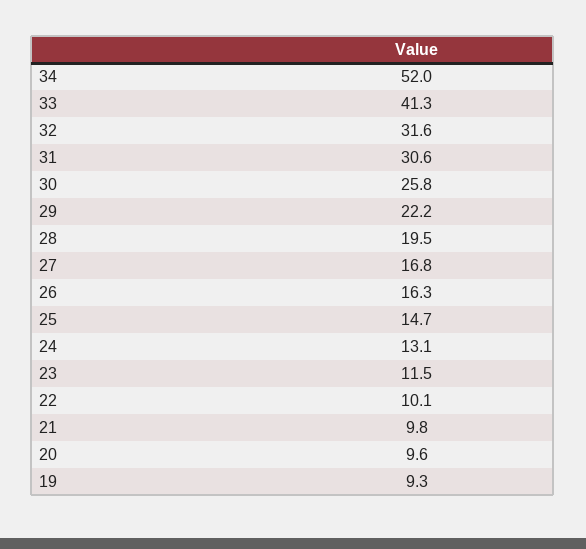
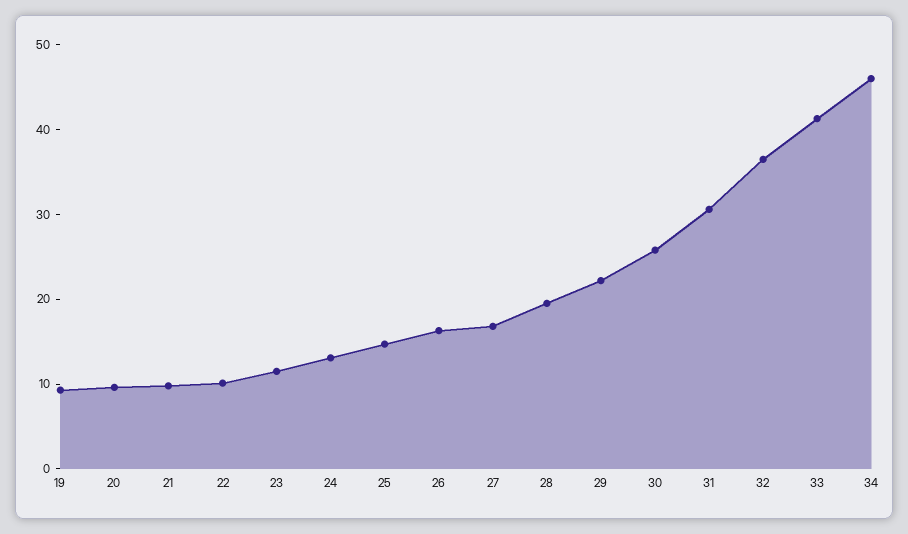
  {
-   "34": 52,
+   "34": 46,
    "33": 41.3,
-   "32": 31.6,
+   "32": 36,
    "31": 30.6,
    "30": 25.8,
    "29": 22.2,
    "28": 19.5,
    "27": 16.8,
    "26": 16.3,
    "25": 14.7,
    "24": 13.1,
    "23": 11.5,
    "22": 10.1,
    "21": 9.8,
    "20": 9.6,
    "19": 9.3
  }

